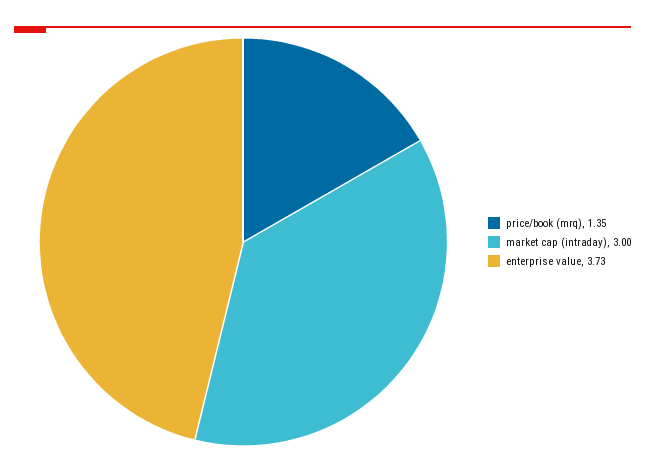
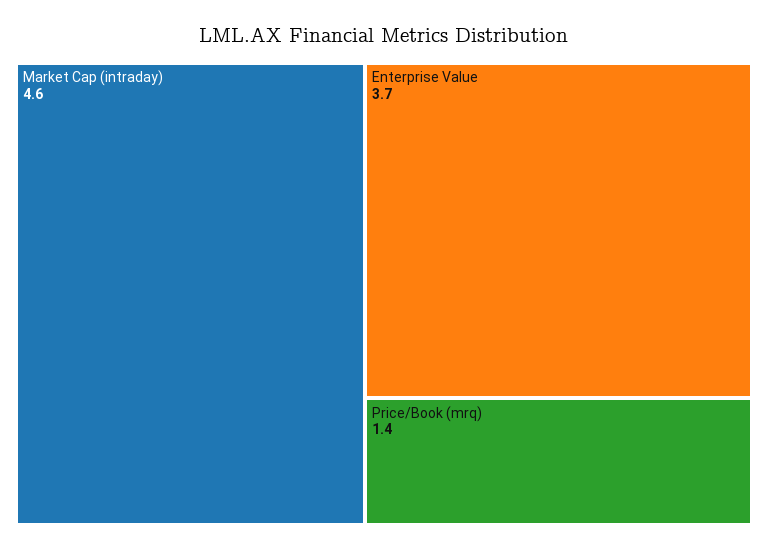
  {
    "price/book (mrq)": 1.35,
-   "market cap (intraday)": 3,
+   "market cap (intraday)": 4.6,
    "enterprise value": 3.73
  }

